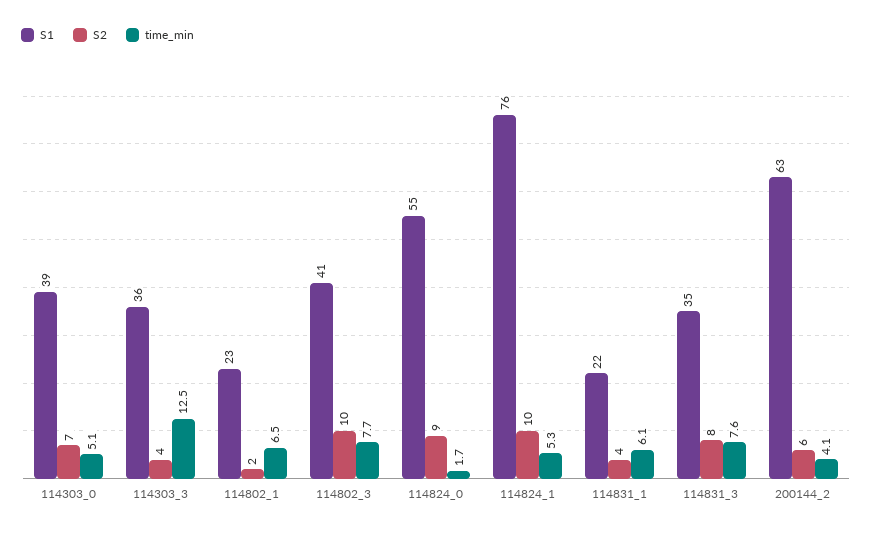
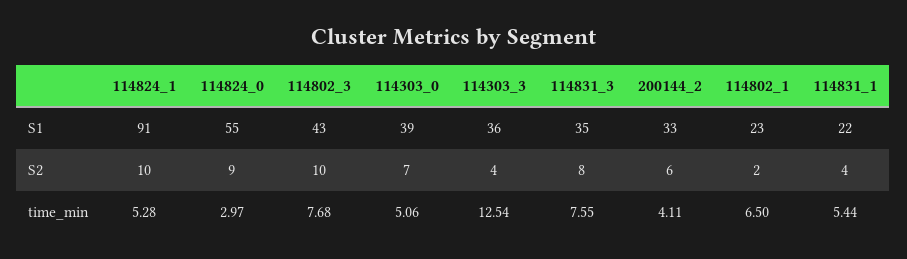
  {
    "S1": {
      "114303_0": 39,
      "114303_3": 36,
      "114802_1": 23,
-     "114802_3": 41,
+     "114802_3": 43,
      "114824_0": 55,
-     "114824_1": 76,
+     "114824_1": 91,
      "114831_1": 22,
      "114831_3": 35,
-     "200144_2": 63
+     "200144_2": 33
    },
    "S2": {
      "114303_0": 7,
      "114303_3": 4,
      "114802_1": 2,
      "114802_3": 10,
      "114824_0": 9,
      "114824_1": 10,
      "114831_1": 4,
      "114831_3": 8,
      "200144_2": 6
    },
    "time_min": {
      "114303_0": 5.06,
      "114303_3": 12.54,
      "114802_1": 6.5,
      "114802_3": 7.68,
-     "114824_0": 1.7,
+     "114824_0": 2.97,
      "114824_1": 5.28,
-     "114831_1": 6.1,
+     "114831_1": 5.44,
      "114831_3": 7.55,
      "200144_2": 4.11
    }
  }

